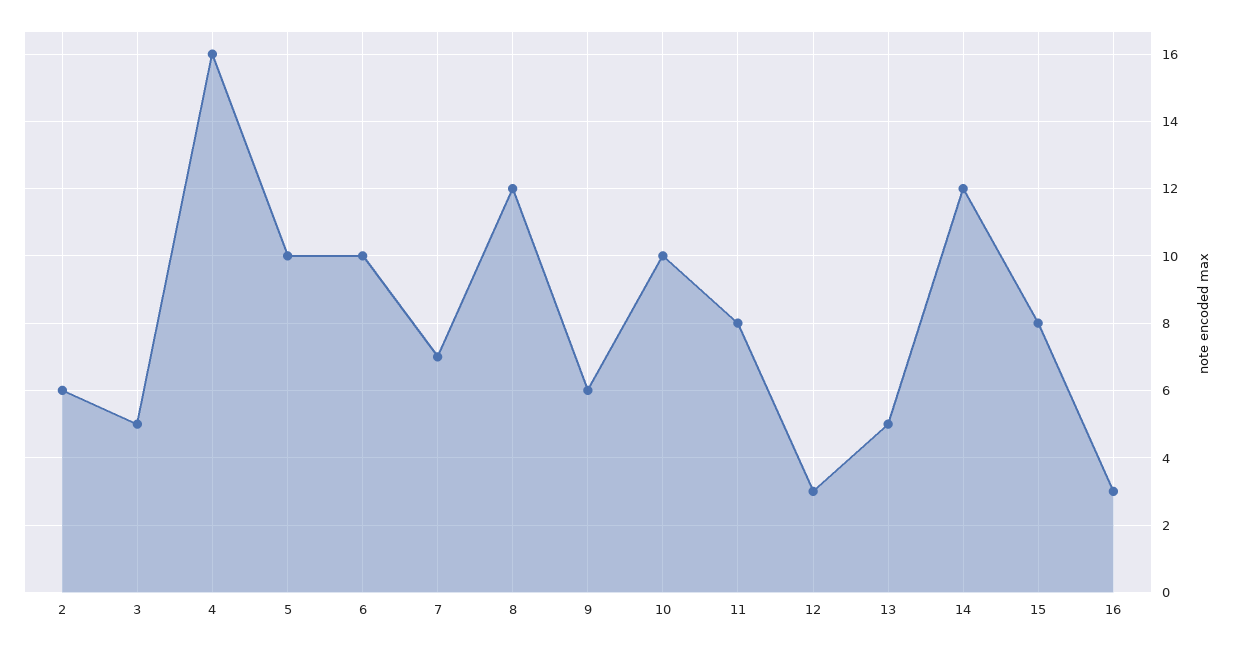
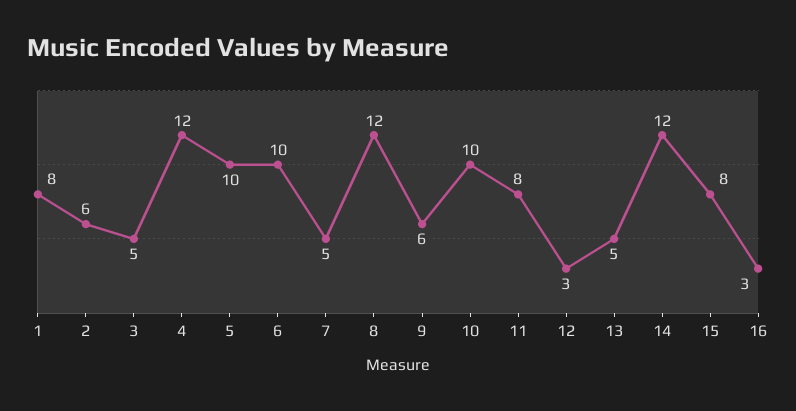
  {
    "2": 6,
    "3": 5,
-   "4": 16,
+   "4": 12,
    "5": 10,
    "6": 10,
-   "7": 7,
+   "7": 5,
    "8": 12,
    "9": 6,
    "10": 10,
    "11": 8,
    "12": 3,
    "13": 5,
    "14": 12,
    "15": 8,
-   "16": 3
+   "16": 3,
+   "1": 8
  }

